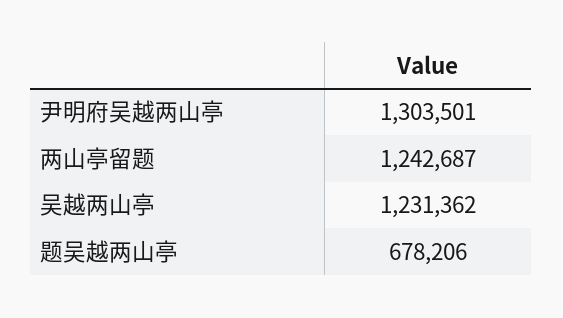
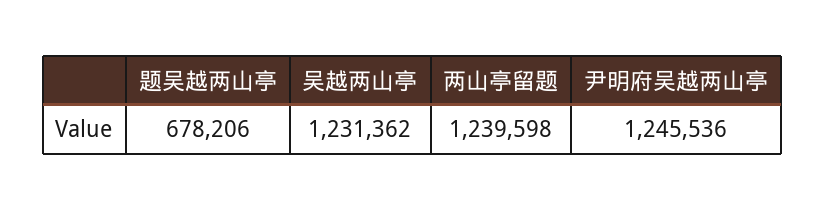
  {
-   "尹明府吴越两山亭": 1303501,
+   "尹明府吴越两山亭": 1245536,
-   "两山亭留题": 1242687,
+   "两山亭留题": 1239598,
    "吴越两山亭": 1231362,
    "题吴越两山亭": 678206
  }

